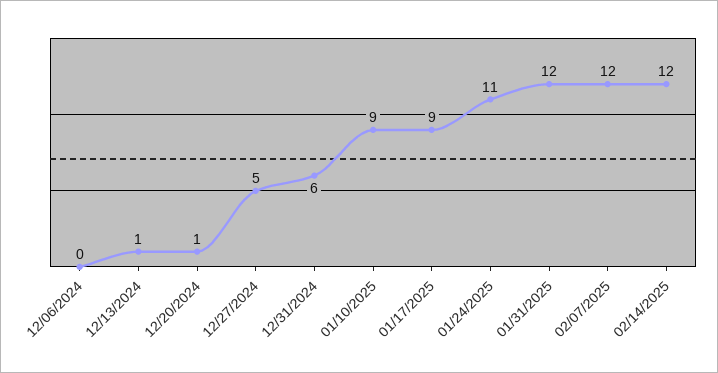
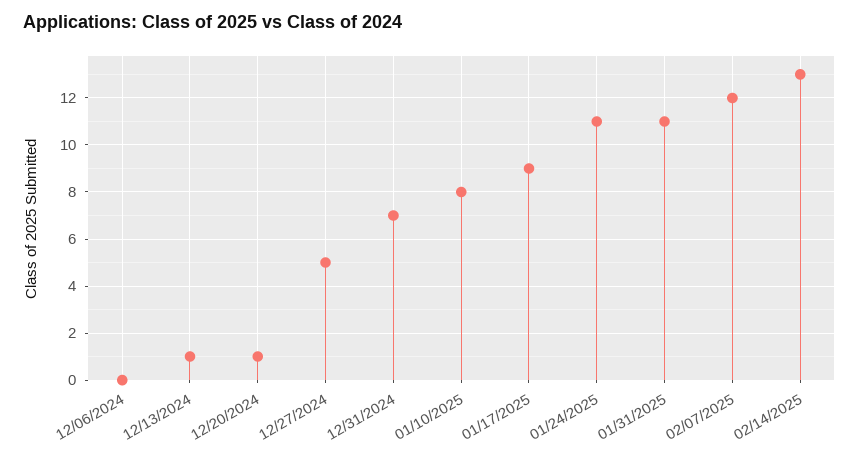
  {
    "12/06/2024": 0,
    "12/13/2024": 1,
    "12/20/2024": 1,
    "12/27/2024": 5,
-   "12/31/2024": 6,
+   "12/31/2024": 7,
-   "01/10/2025": 9,
+   "01/10/2025": 8,
    "01/17/2025": 9,
    "01/24/2025": 11,
-   "01/31/2025": 12,
+   "01/31/2025": 11,
    "02/07/2025": 12,
-   "02/14/2025": 12
+   "02/14/2025": 13
  }

